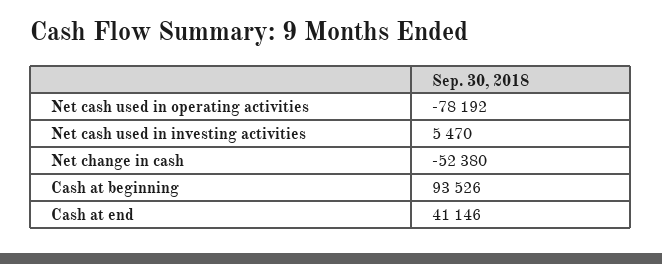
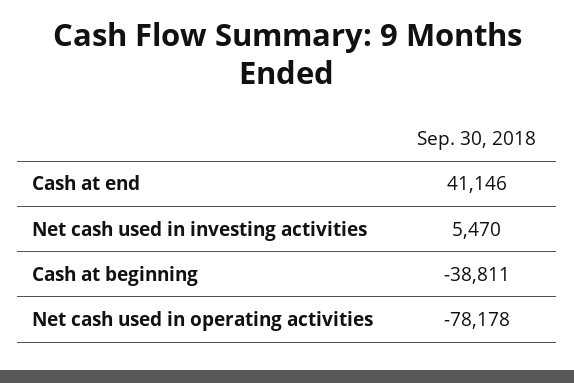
  {
-   "Net cash used in operating activities": -78192,
+   "Net cash used in operating activities": -78178,
    "Net cash used in investing activities": 5470,
-   "Net change in cash": -52380,
-   "Cash at beginning": 93526,
+   "Cash at beginning": -38811,
    "Cash at end": 41146
  }

